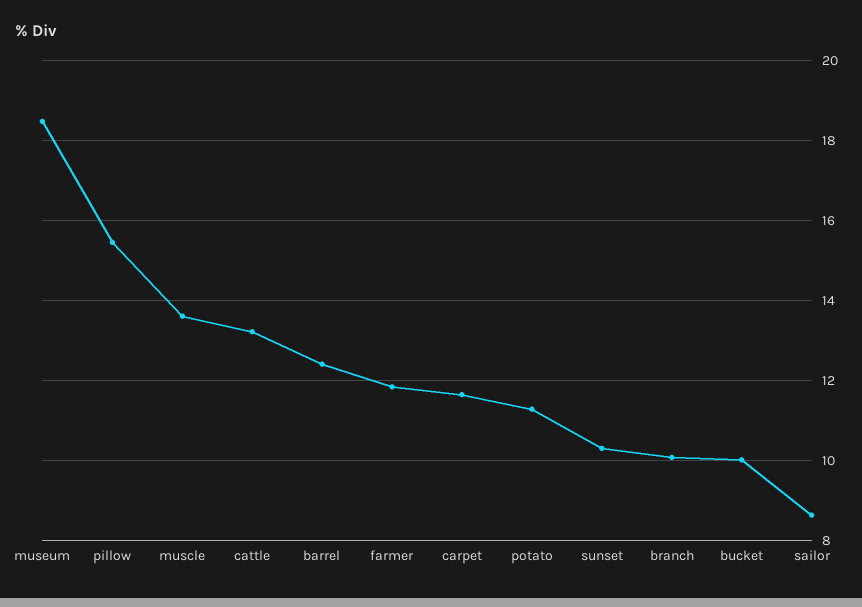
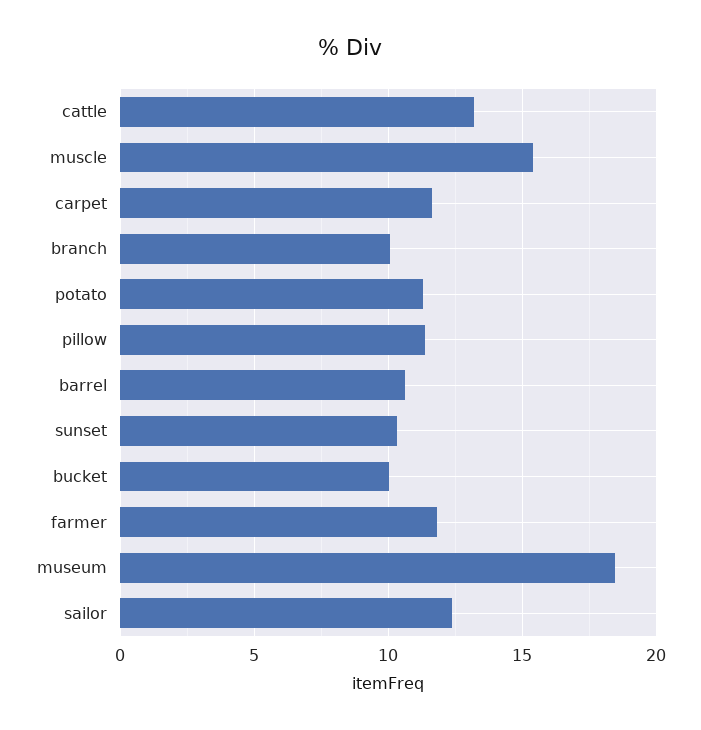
  {
    "museum": 18.4,
-   "pillow": 15.4,
+   "pillow": 11.5,
-   "muscle": 13.6,
+   "muscle": 15.5,
    "cattle": 13.2,
-   "barrel": 12.4,
+   "barrel": 10.5,
    "farmer": 11.8,
    "carpet": 11.6,
    "potato": 11.2,
    "sunset": 10.4,
    "branch": 10,
    "bucket": 10,
-   "sailor": 8.6
+   "sailor": 12.5
  }

